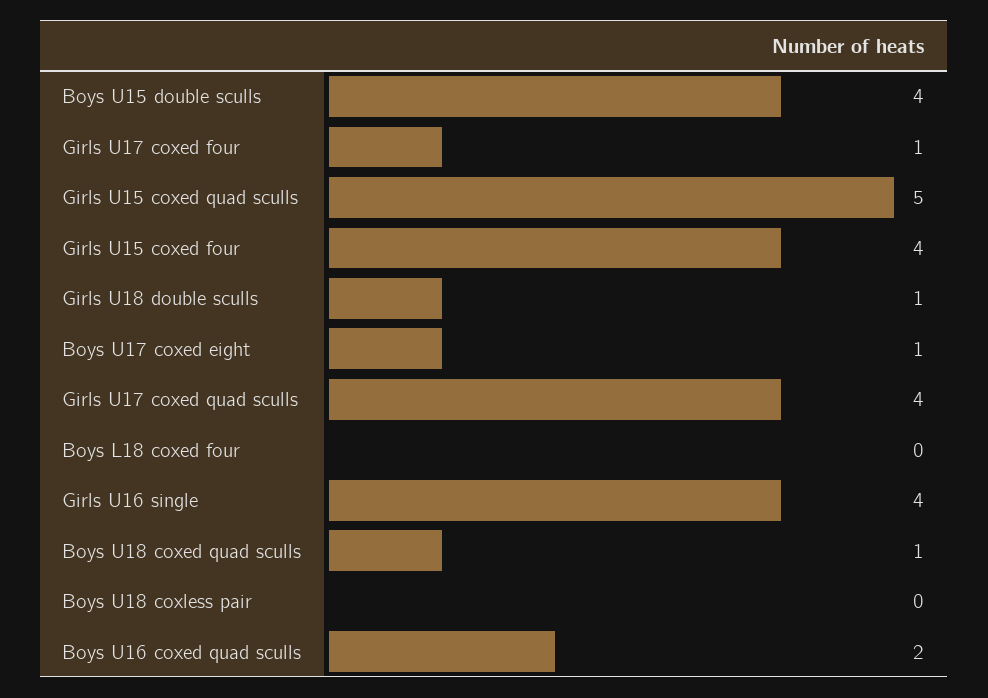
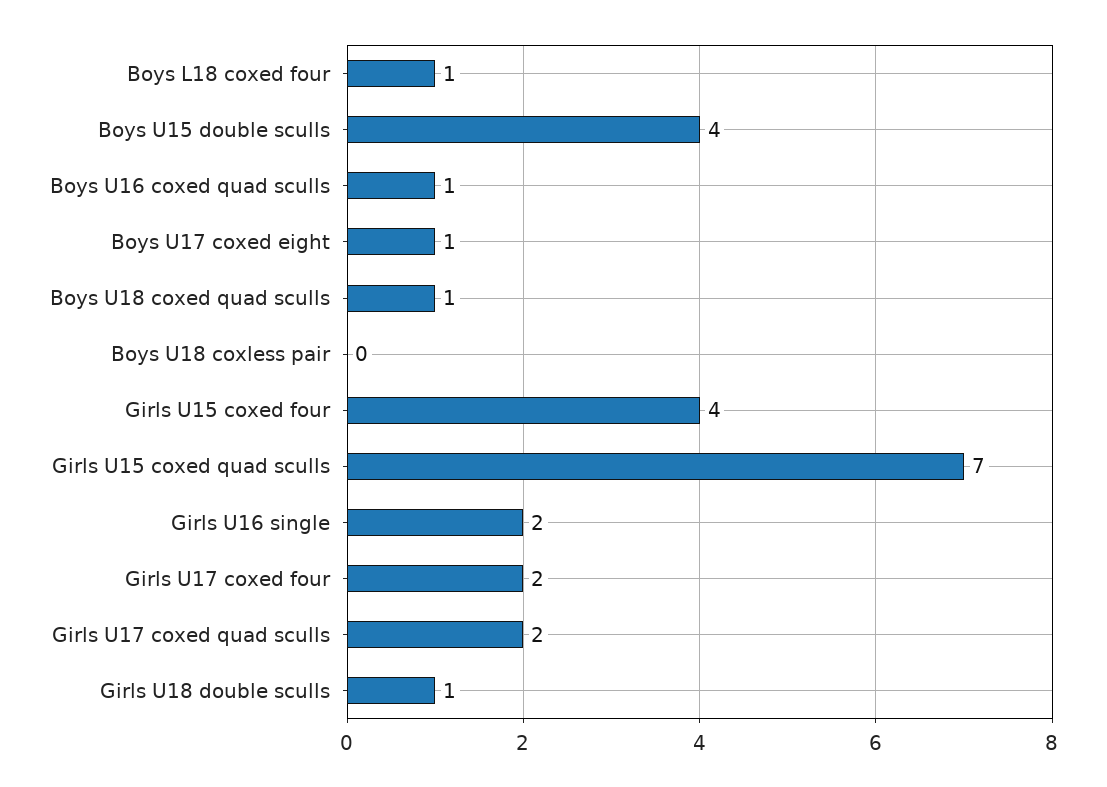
  {
    "Boys U15 double sculls": 4,
-   "Girls U17 coxed four": 1,
+   "Girls U17 coxed four": 2,
-   "Girls U15 coxed quad sculls": 5,
+   "Girls U15 coxed quad sculls": 7,
    "Girls U15 coxed four": 4,
    "Girls U18 double sculls": 1,
    "Boys U17 coxed eight": 1,
-   "Girls U17 coxed quad sculls": 4,
+   "Girls U17 coxed quad sculls": 2,
-   "Boys L18 coxed four": 0,
+   "Boys L18 coxed four": 1,
-   "Girls U16 single": 4,
+   "Girls U16 single": 2,
    "Boys U18 coxed quad sculls": 1,
    "Boys U18 coxless pair": 0,
-   "Boys U16 coxed quad sculls": 2
+   "Boys U16 coxed quad sculls": 1
  }

